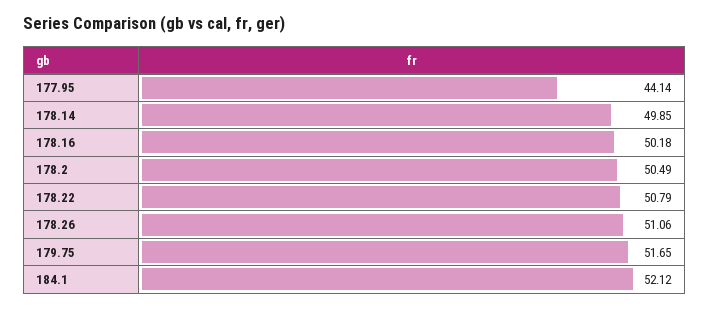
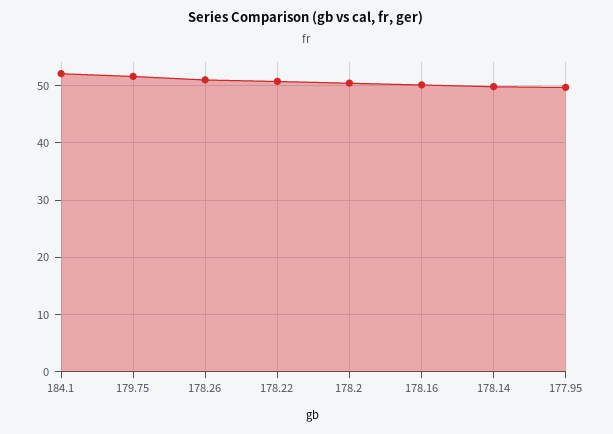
  {
-   "177.95": 44.14,
+   "177.95": 50,
    "178.14": 49.85,
    "178.16": 50.18,
    "178.2": 50.49,
    "178.22": 50.79,
    "178.26": 51.06,
    "179.75": 51.65,
    "184.1": 52.12
  }

